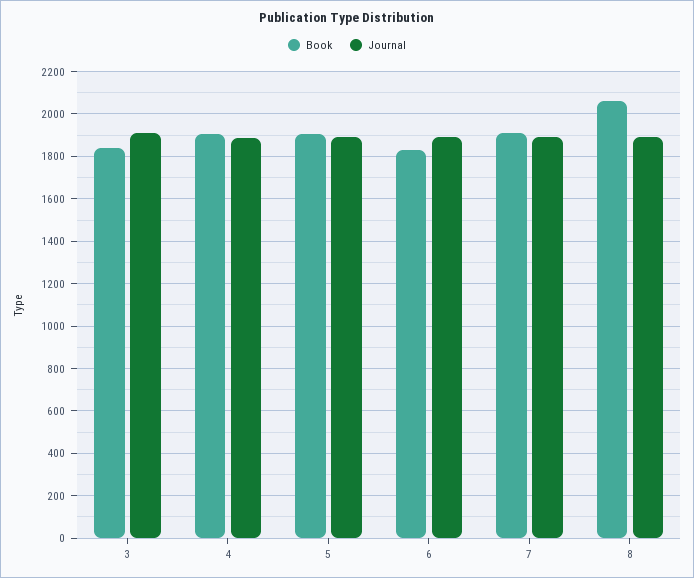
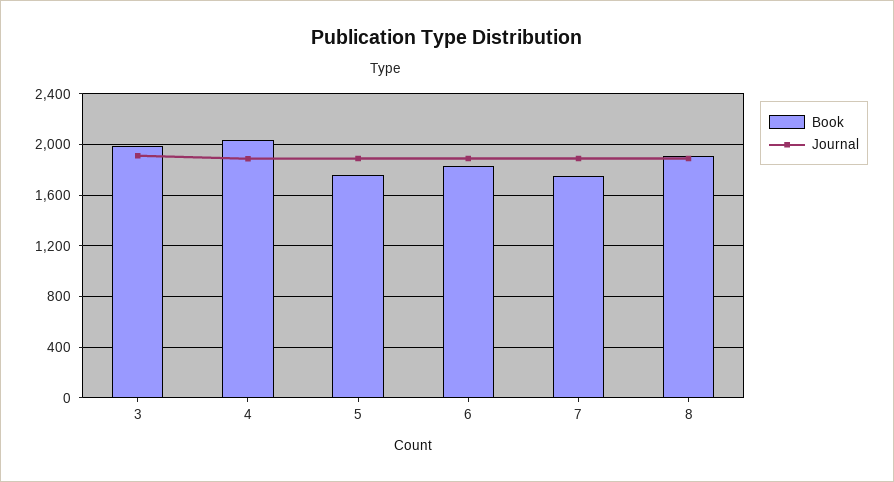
  {
    "Book": {
-     "3": 1850,
+     "3": 2000,
-     "4": 1900,
+     "4": 2050,
-     "5": 1900,
+     "5": 1750,
      "6": 1850,
-     "7": 1900,
+     "7": 1750,
-     "8": 2050
+     "8": 1900
    },
    "Journal": {
      "3": 1900,
      "4": 1900,
      "5": 1900,
      "6": 1900,
      "7": 1900,
      "8": 1900
    }
  }

